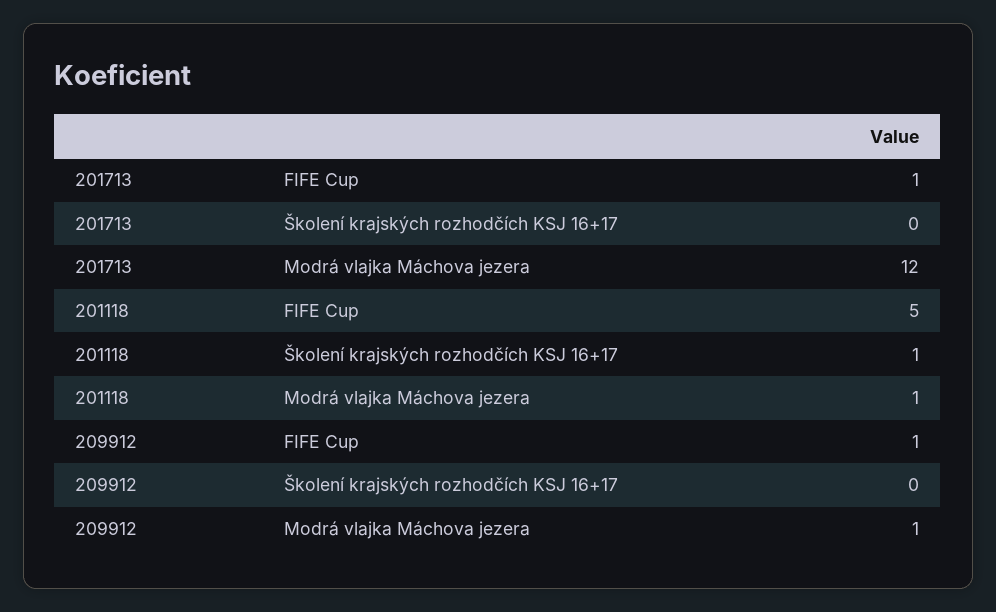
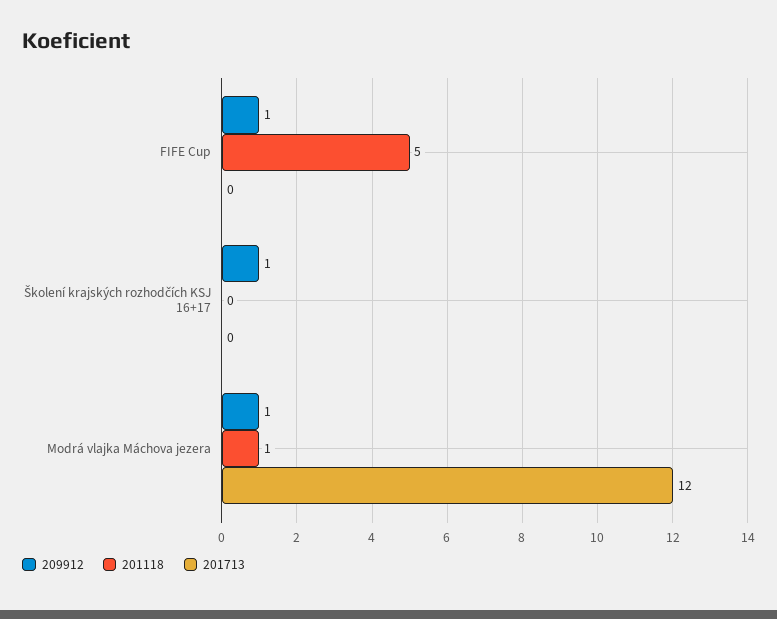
  {
    "201713": {
-     "FIFE Cup": 1,
+     "FIFE Cup": 0,
      "Školení krajských rozhodčích KSJ 16+17": 0,
      "Modrá vlajka Máchova jezera": 12
    },
    "201118": {
      "FIFE Cup": 5,
-     "Školení krajských rozhodčích KSJ 16+17": 1,
+     "Školení krajských rozhodčích KSJ 16+17": 0,
      "Modrá vlajka Máchova jezera": 1
    },
    "209912": {
      "FIFE Cup": 1,
-     "Školení krajských rozhodčích KSJ 16+17": 0,
+     "Školení krajských rozhodčích KSJ 16+17": 1,
      "Modrá vlajka Máchova jezera": 1
    }
  }

